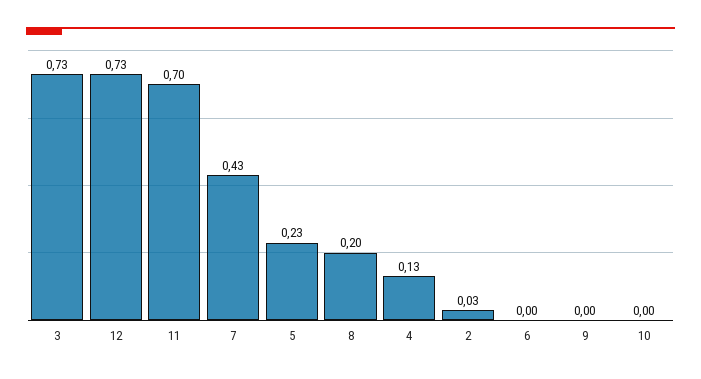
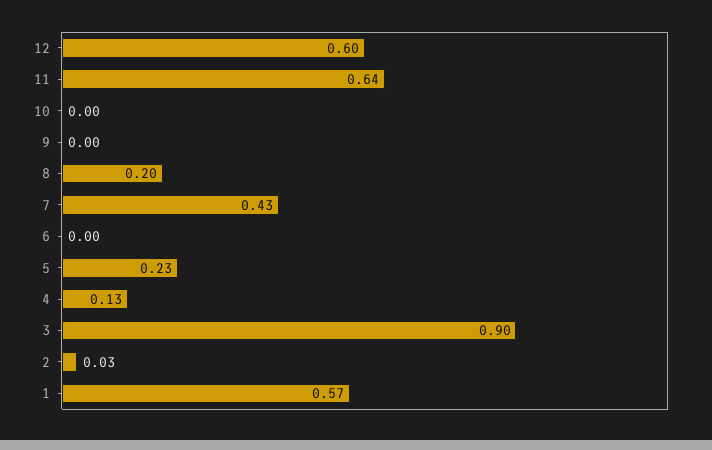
  {
-   "3": 0.73,
+   "3": 0.9,
-   "12": 0.73,
+   "12": 0.6,
-   "11": 0.7,
+   "11": 0.64,
    "7": 0.43,
    "5": 0.23,
    "8": 0.2,
    "4": 0.13,
    "2": 0.03,
    "6": 0,
    "9": 0,
-   "10": 0
+   "10": 0,
+   "1": 0.57
  }

